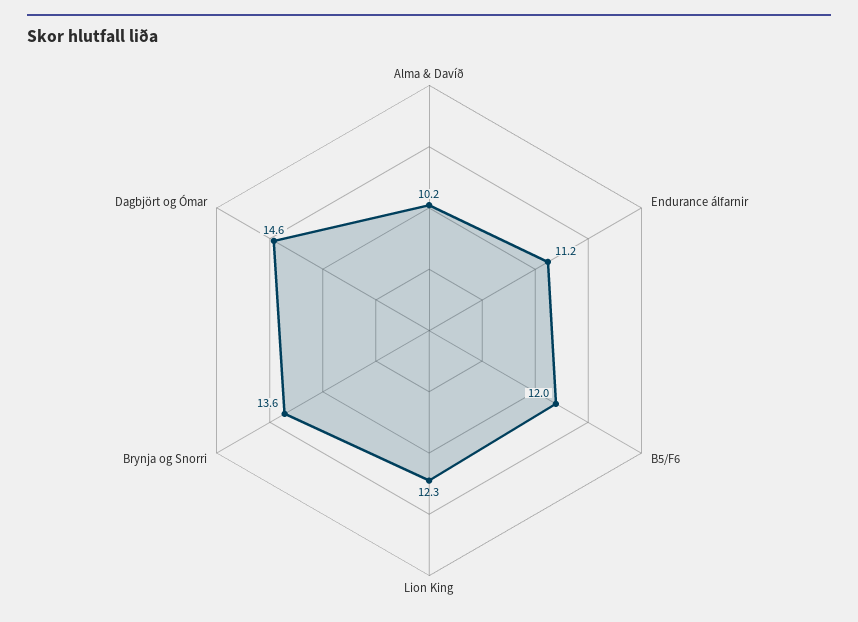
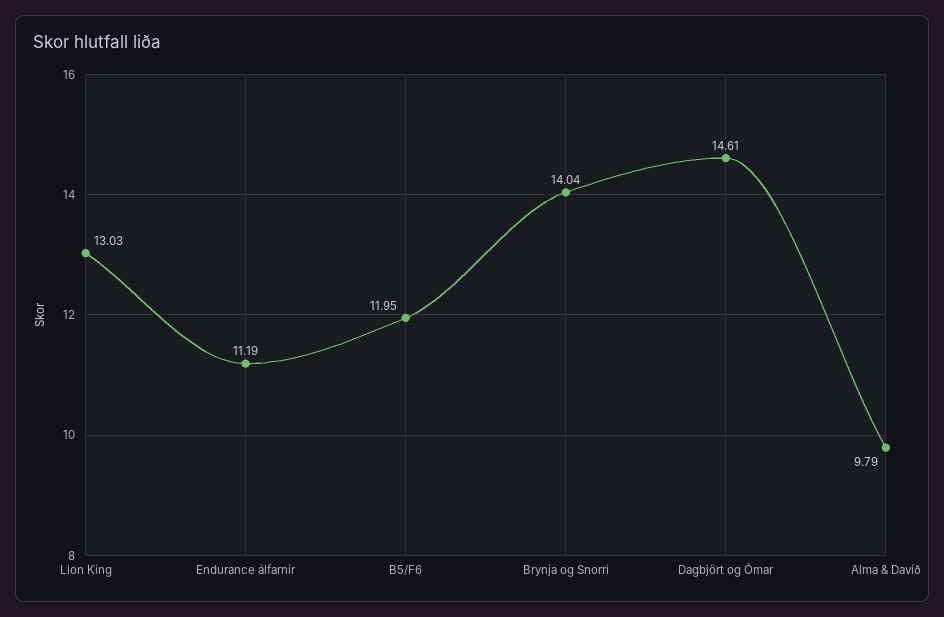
  {
-   "Alma & Davíð": 10.2,
+   "Alma & Davíð": 9.79,
    "Endurance álfarnir": 11.19,
    "B5/F6": 11.95,
-   "Lion King": 12.3,
+   "Lion King": 13.03,
-   "Brynja og Snorri": 13.6,
+   "Brynja og Snorri": 14.04,
    "Dagbjört og Ómar": 14.61
  }

